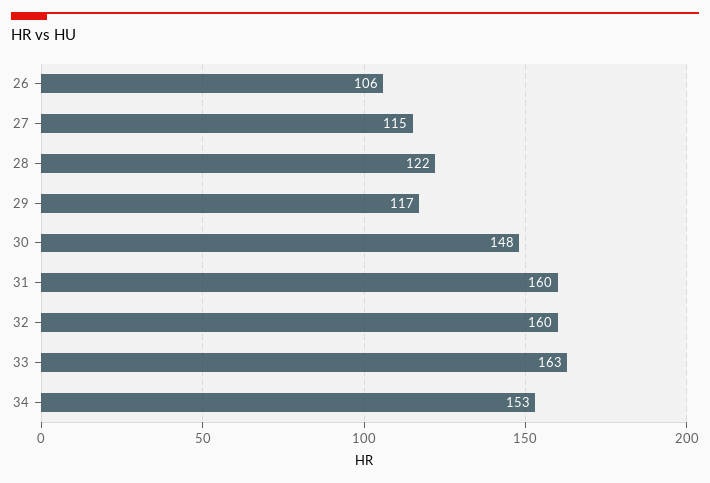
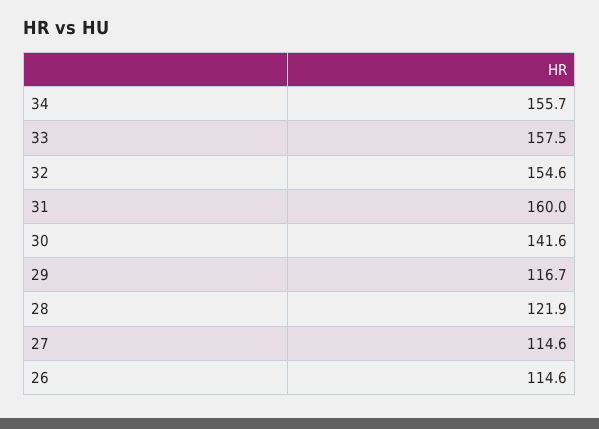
  {
-   "26": 106,
+   "26": 114.6,
    "27": 114.6,
    "28": 121.9,
    "29": 116.7,
-   "30": 148,
+   "30": 141.6,
    "31": 160,
-   "32": 160,
+   "32": 154.6,
-   "33": 163,
+   "33": 157.5,
-   "34": 153
+   "34": 155.7
  }

